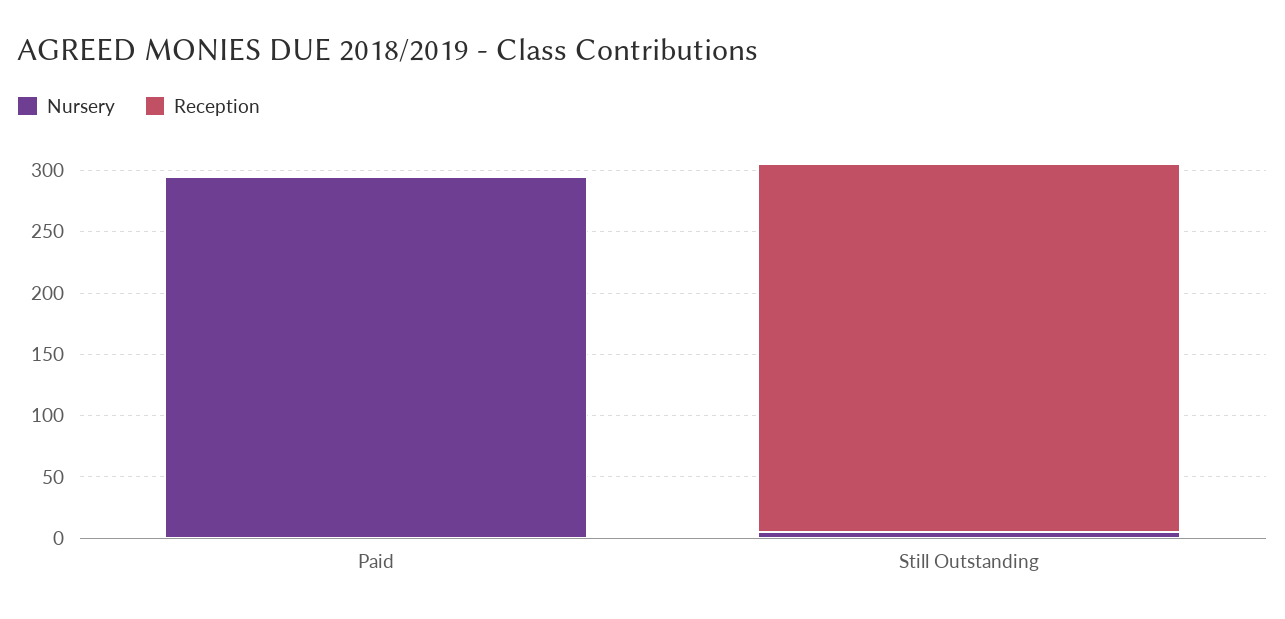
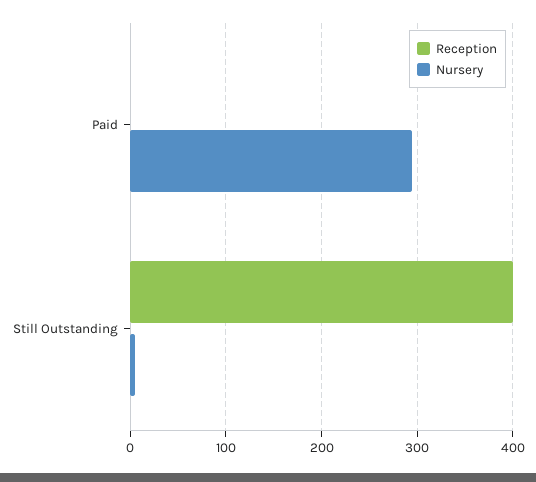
  {
    "Nursery": {
      "Paid": 300,
      "Still Outstanding": 10
    },
    "Reception": {
      "Paid": 0,
-     "Still Outstanding": 300
+     "Still Outstanding": 400
    }
  }

